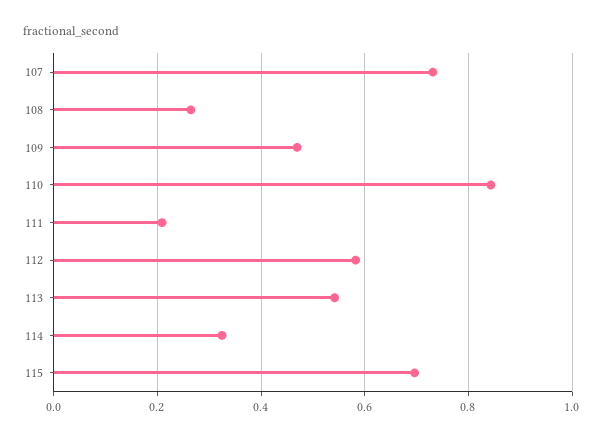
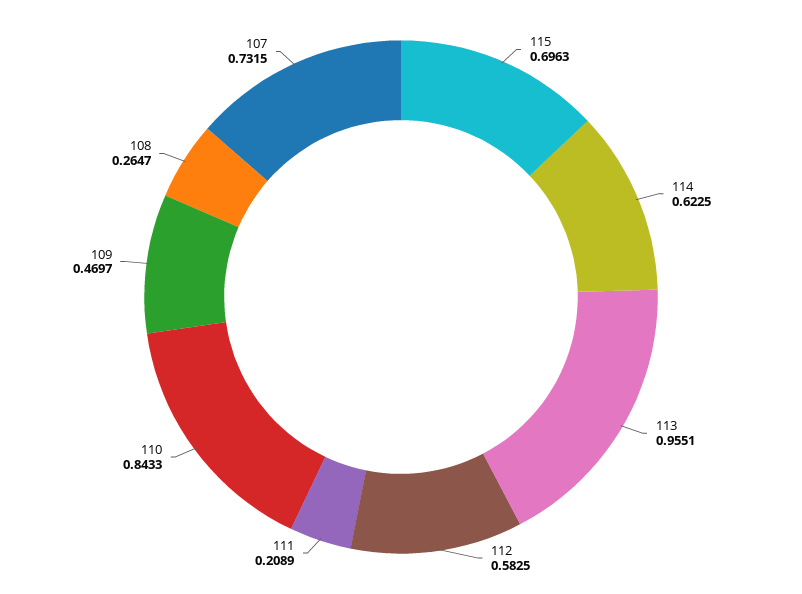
  {
    "107": 0.7315,
    "108": 0.2647,
    "109": 0.4697,
    "110": 0.8433,
    "111": 0.2089,
    "112": 0.5825,
-   "113": 0.54,
+   "113": 0.9551,
-   "114": 0.32,
+   "114": 0.6225,
    "115": 0.6963
  }

